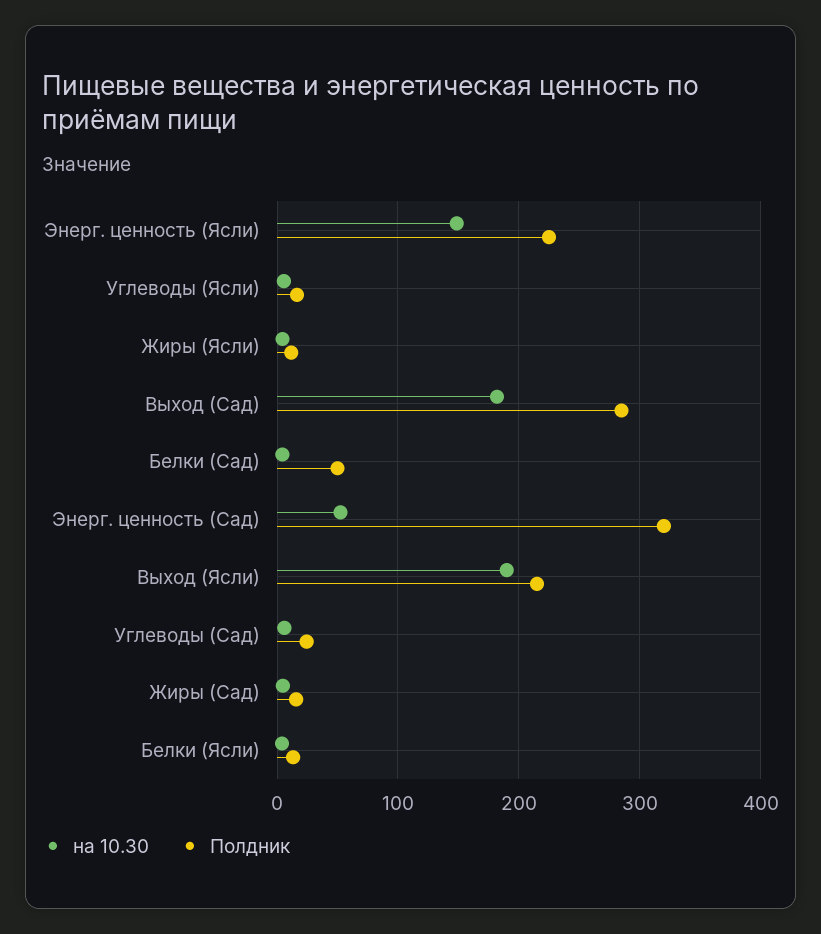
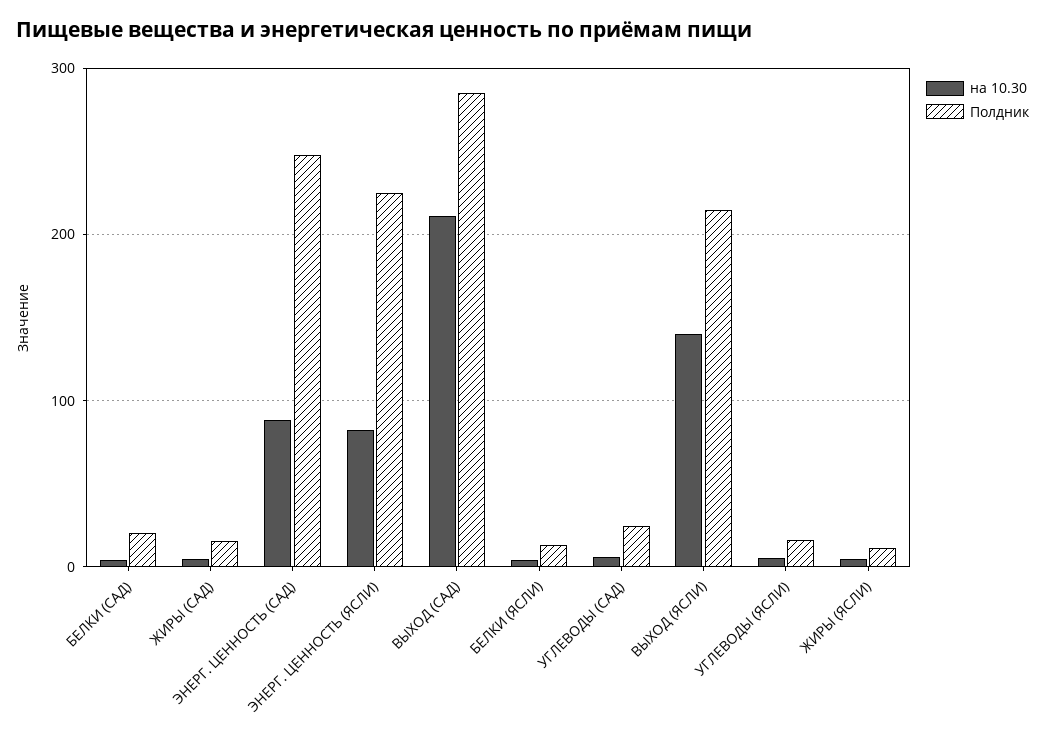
  {
    "на 10.30": {
-     "Энерг. ценность (Ясли)": 150,
+     "Энерг. ценность (Ясли)": 80,
      "Углеводы (Ясли)": 10,
      "Жиры (Ясли)": 0,
-     "Выход (Сад)": 180,
+     "Выход (Сад)": 210,
      "Белки (Сад)": 0,
-     "Энерг. ценность (Сад)": 50,
+     "Энерг. ценность (Сад)": 90,
-     "Выход (Ясли)": 190,
+     "Выход (Ясли)": 140,
      "Углеводы (Сад)": 10,
      "Жиры (Сад)": 0,
      "Белки (Ясли)": 0
    },
    "Полдник": {
      "Энерг. ценность (Ясли)": 230,
      "Углеводы (Ясли)": 20,
      "Жиры (Ясли)": 10,
      "Выход (Сад)": 290,
-     "Белки (Сад)": 50,
+     "Белки (Сад)": 20,
-     "Энерг. ценность (Сад)": 320,
+     "Энерг. ценность (Сад)": 250,
      "Выход (Ясли)": 220,
      "Углеводы (Сад)": 20,
      "Жиры (Сад)": 20,
      "Белки (Ясли)": 10
    }
  }

